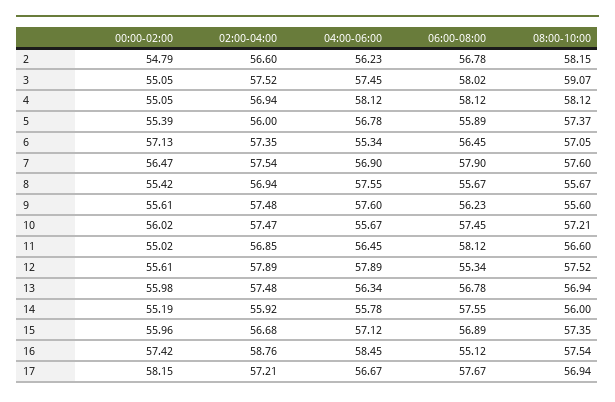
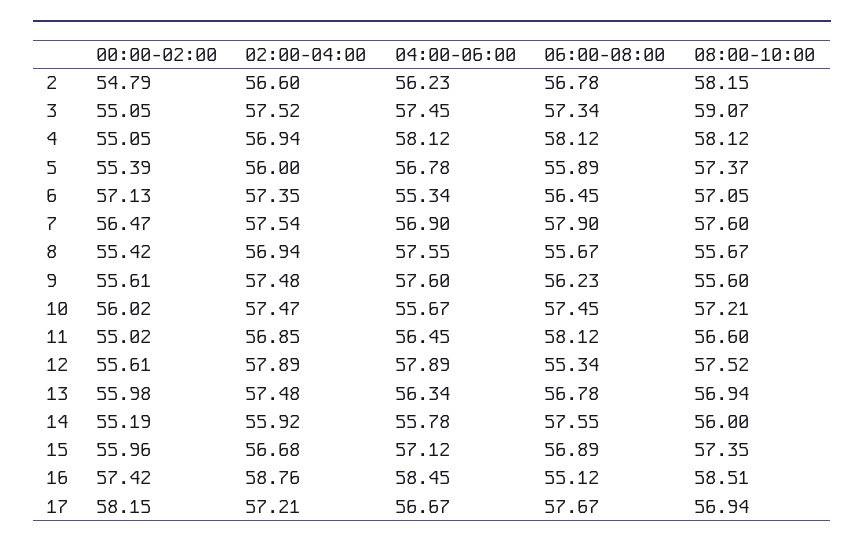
  {
    "00:00-02:00": {
      "2": 54.79,
      "3": 55.05,
      "4": 55.05,
      "5": 55.39,
      "6": 57.13,
      "7": 56.47,
      "8": 55.42,
      "9": 55.61,
      "10": 56.02,
      "11": 55.02,
      "12": 55.61,
      "13": 55.98,
      "14": 55.19,
      "15": 55.96,
      "16": 57.42,
      "17": 58.15
    },
    "02:00-04:00": {
      "2": 56.6,
      "3": 57.52,
      "4": 56.94,
      "5": 56,
      "6": 57.35,
      "7": 57.54,
      "8": 56.94,
      "9": 57.48,
      "10": 57.47,
      "11": 56.85,
      "12": 57.89,
      "13": 57.48,
      "14": 55.92,
      "15": 56.68,
      "16": 58.76,
      "17": 57.21
    },
    "04:00-06:00": {
      "2": 56.23,
      "3": 57.45,
      "4": 58.12,
      "5": 56.78,
      "6": 55.34,
      "7": 56.9,
      "8": 57.55,
      "9": 57.6,
      "10": 55.67,
      "11": 56.45,
      "12": 57.89,
      "13": 56.34,
      "14": 55.78,
      "15": 57.12,
      "16": 58.45,
      "17": 56.67
    },
    "06:00-08:00": {
      "2": 56.78,
-     "3": 58.02,
+     "3": 57.34,
      "4": 58.12,
      "5": 55.89,
      "6": 56.45,
      "7": 57.9,
      "8": 55.67,
      "9": 56.23,
      "10": 57.45,
      "11": 58.12,
      "12": 55.34,
      "13": 56.78,
      "14": 57.55,
      "15": 56.89,
      "16": 55.12,
      "17": 57.67
    },
    "08:00-10:00": {
      "2": 58.15,
      "3": 59.07,
      "4": 58.12,
      "5": 57.37,
      "6": 57.05,
      "7": 57.6,
      "8": 55.67,
      "9": 55.6,
      "10": 57.21,
      "11": 56.6,
      "12": 57.52,
      "13": 56.94,
      "14": 56,
      "15": 57.35,
-     "16": 57.54,
+     "16": 58.51,
      "17": 56.94
    }
  }

